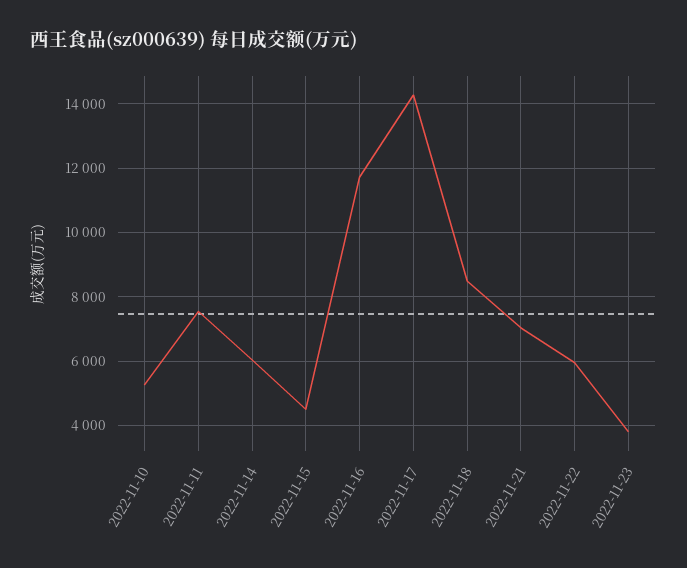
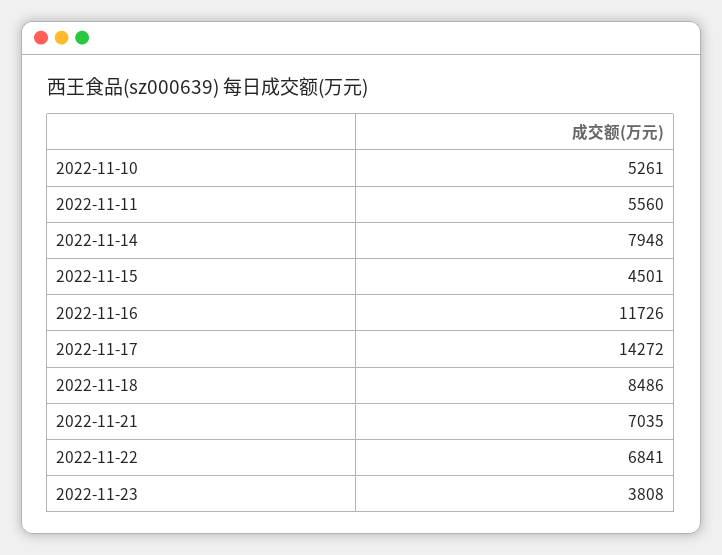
  {
    "2022-11-10": 5261,
-   "2022-11-11": 7600,
+   "2022-11-11": 5560,
-   "2022-11-14": 6000,
+   "2022-11-14": 7948,
    "2022-11-15": 4501,
    "2022-11-16": 11726,
    "2022-11-17": 14272,
    "2022-11-18": 8486,
    "2022-11-21": 7035,
-   "2022-11-22": 6000,
+   "2022-11-22": 6841,
    "2022-11-23": 3808
  }

